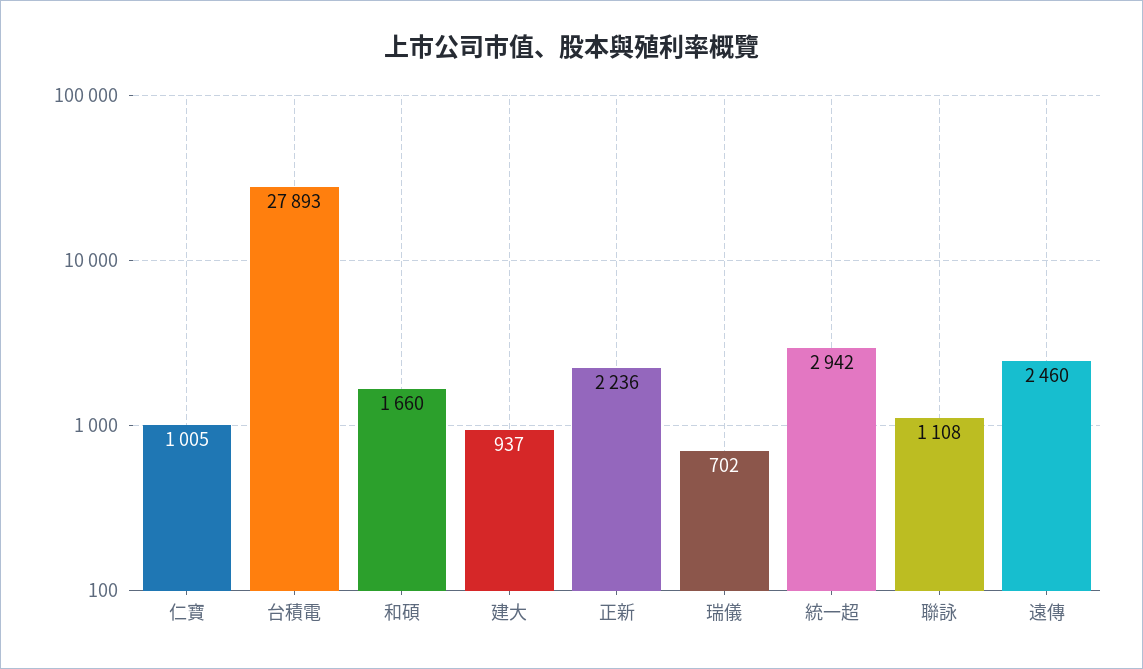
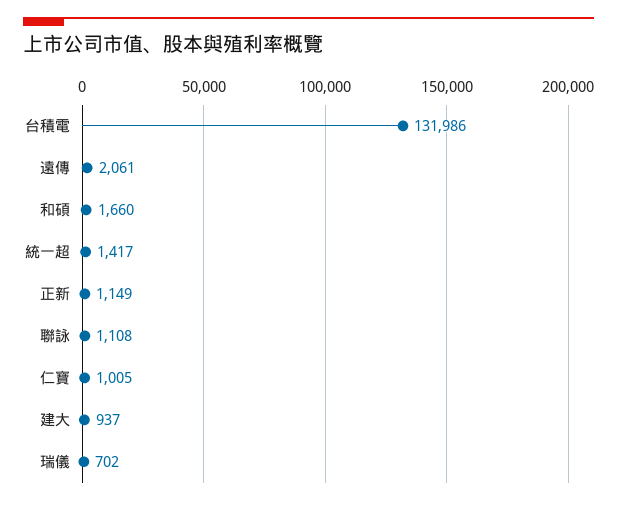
  {
    "仁寶": 1005,
-   "台積電": 27893,
+   "台積電": 131986,
    "和碩": 1660,
    "建大": 937,
-   "正新": 2236,
+   "正新": 1149,
    "瑞儀": 702,
-   "統一超": 2942,
+   "統一超": 1417,
    "聯詠": 1108,
-   "遠傳": 2460
+   "遠傳": 2061
  }

